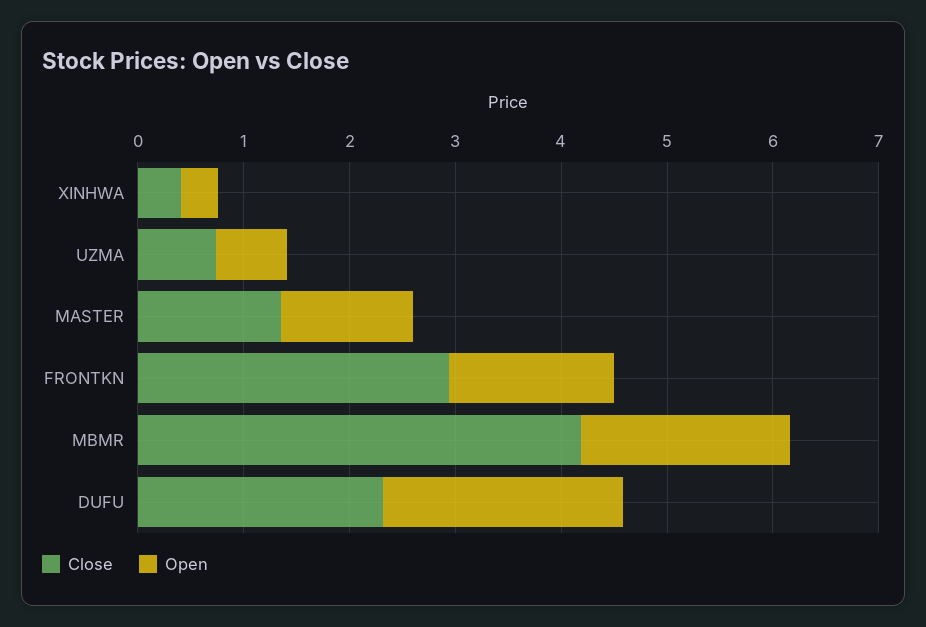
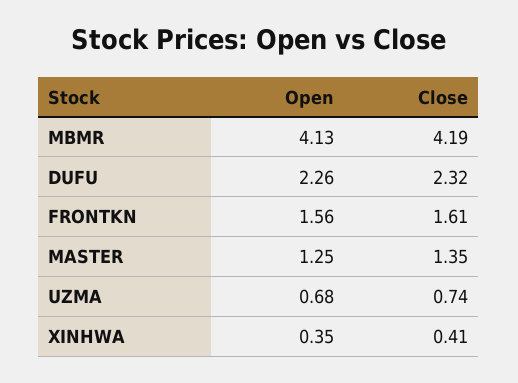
  {
    "Close": {
      "XINHWA": 0.41,
      "UZMA": 0.74,
      "MASTER": 1.35,
-     "FRONTKN": 3,
+     "FRONTKN": 1.61,
      "MBMR": 4.19,
      "DUFU": 2.32
    },
    "Open": {
      "XINHWA": 0.35,
      "UZMA": 0.68,
      "MASTER": 1.25,
      "FRONTKN": 1.56,
-     "MBMR": 2,
+     "MBMR": 4.13,
      "DUFU": 2.26
    }
  }

